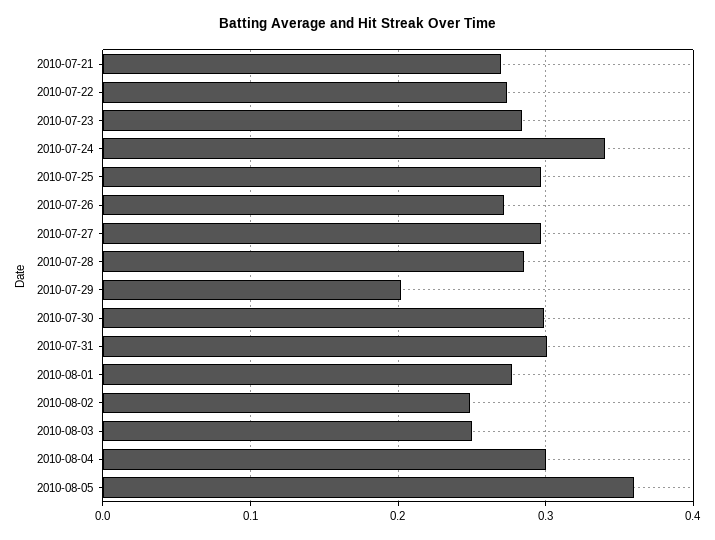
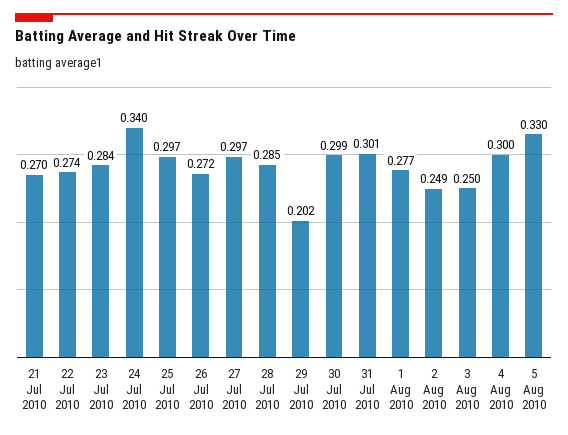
  {
    "2010-07-21": 0.27,
    "2010-07-22": 0.274,
    "2010-07-23": 0.284,
    "2010-07-24": 0.34,
    "2010-07-25": 0.297,
    "2010-07-26": 0.272,
    "2010-07-27": 0.297,
    "2010-07-28": 0.285,
    "2010-07-29": 0.202,
    "2010-07-30": 0.299,
    "2010-07-31": 0.301,
    "2010-08-01": 0.277,
    "2010-08-02": 0.249,
    "2010-08-03": 0.25,
    "2010-08-04": 0.3,
-   "2010-08-05": 0.36
+   "2010-08-05": 0.33
  }

